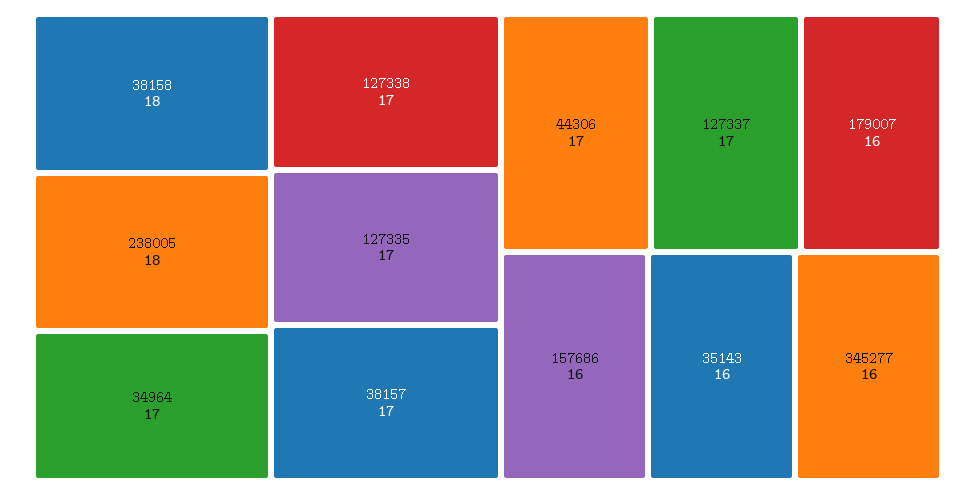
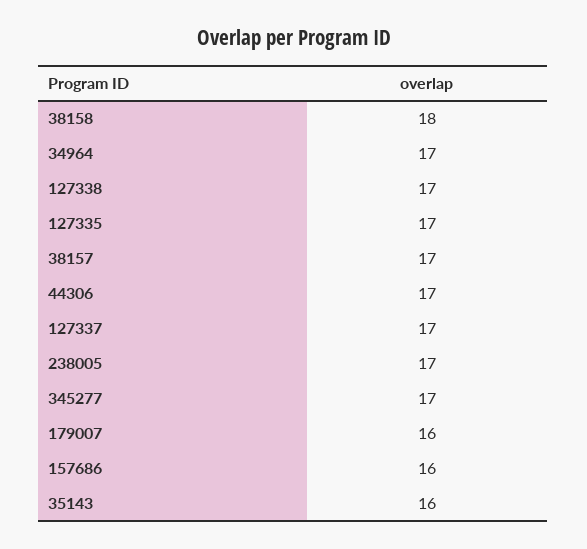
  {
    "38158": 18,
-   "238005": 18,
+   "238005": 17,
    "34964": 17,
    "127338": 17,
    "127335": 17,
    "38157": 17,
    "44306": 17,
    "127337": 17,
    "179007": 16,
    "157686": 16,
    "35143": 16,
-   "345277": 16
+   "345277": 17
  }

